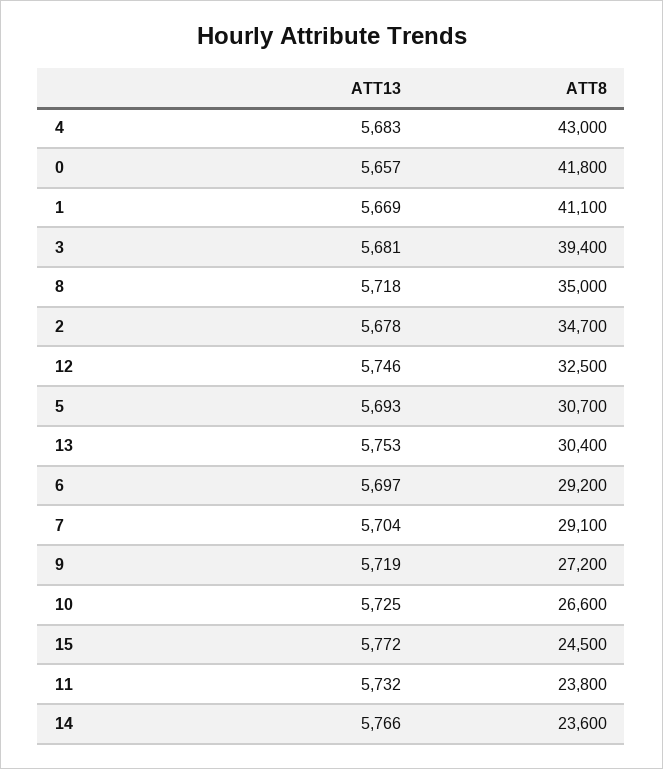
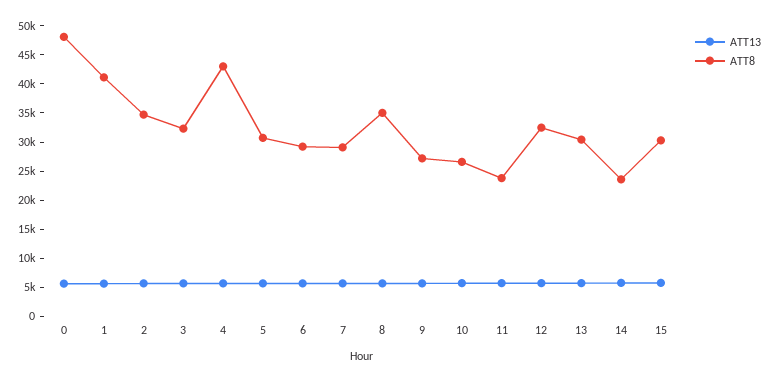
  {
    "ATT13": {
      "4": 5683,
      "0": 5657,
      "1": 5669,
      "3": 5681,
      "8": 5718,
      "2": 5678,
      "12": 5746,
      "5": 5693,
      "13": 5753,
      "6": 5697,
      "7": 5704,
      "9": 5719,
      "10": 5725,
      "15": 5772,
      "11": 5732,
      "14": 5766
    },
    "ATT8": {
      "4": 43000,
-     "0": 41800,
+     "0": 47500,
      "1": 41100,
-     "3": 39400,
+     "3": 32500,
      "8": 35000,
      "2": 34700,
      "12": 32500,
      "5": 30700,
      "13": 30400,
      "6": 29200,
      "7": 29100,
      "9": 27200,
      "10": 26600,
-     "15": 24500,
+     "15": 30000,
      "11": 23800,
      "14": 23600
    }
  }

